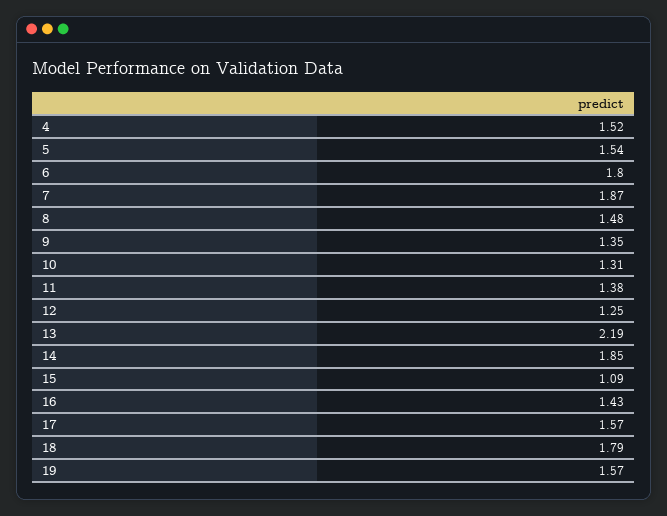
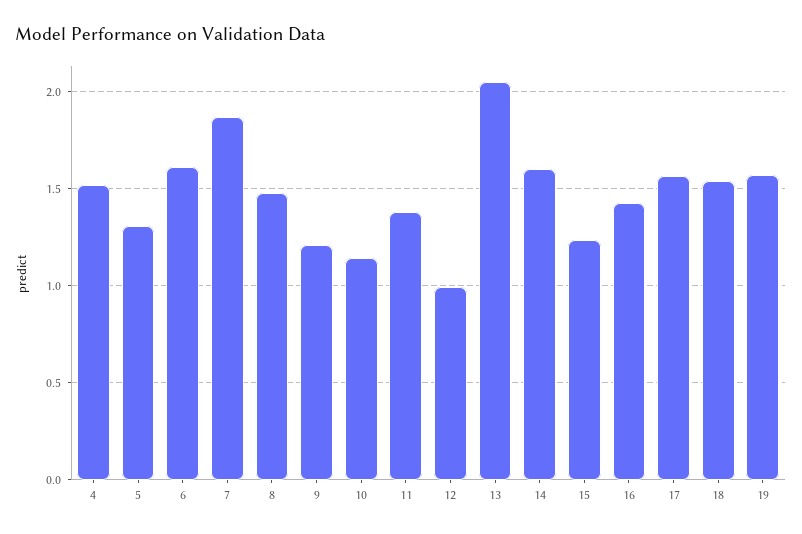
  {
    "4": 1.52,
-   "5": 1.54,
+   "5": 1.3,
-   "6": 1.8,
+   "6": 1.6,
    "7": 1.87,
    "8": 1.48,
-   "9": 1.35,
+   "9": 1.2,
-   "10": 1.31,
+   "10": 1.15,
    "11": 1.38,
-   "12": 1.25,
+   "12": 1,
-   "13": 2.19,
+   "13": 2.05,
-   "14": 1.85,
+   "14": 1.6,
-   "15": 1.09,
+   "15": 1.25,
    "16": 1.43,
    "17": 1.57,
-   "18": 1.79,
+   "18": 1.55,
    "19": 1.57
  }

